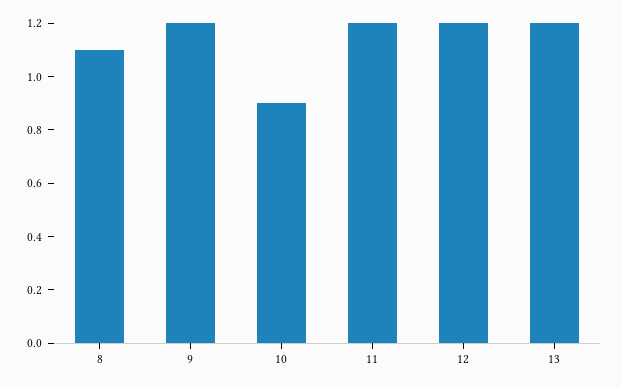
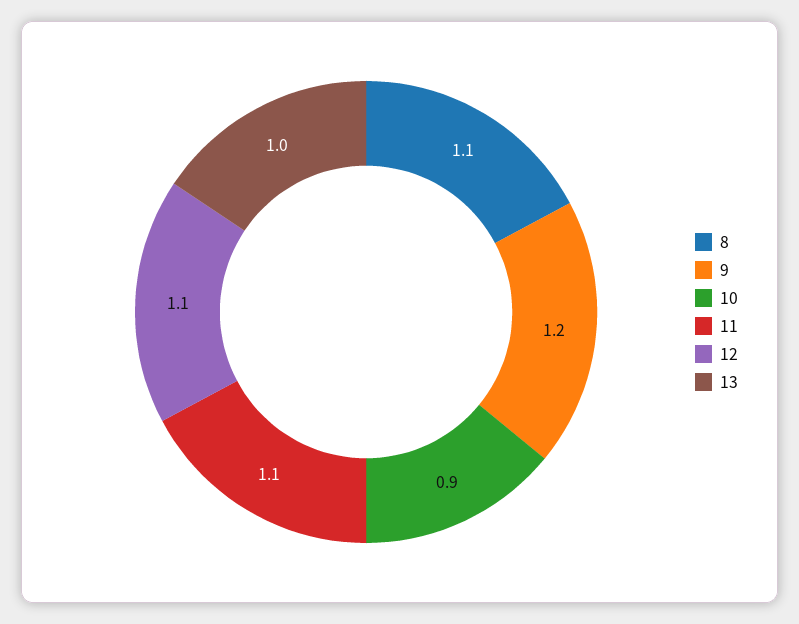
  {
    "8": 1.1,
    "9": 1.2,
    "10": 0.9,
-   "11": 1.2,
+   "11": 1.1,
-   "12": 1.2,
+   "12": 1.1,
-   "13": 1.2
+   "13": 1
  }

